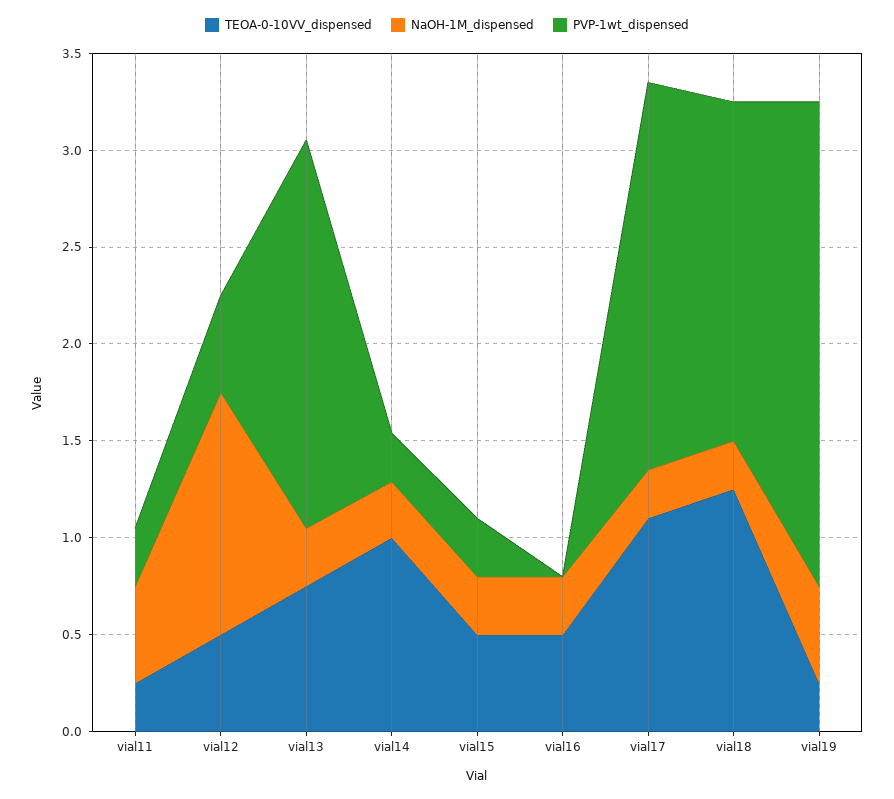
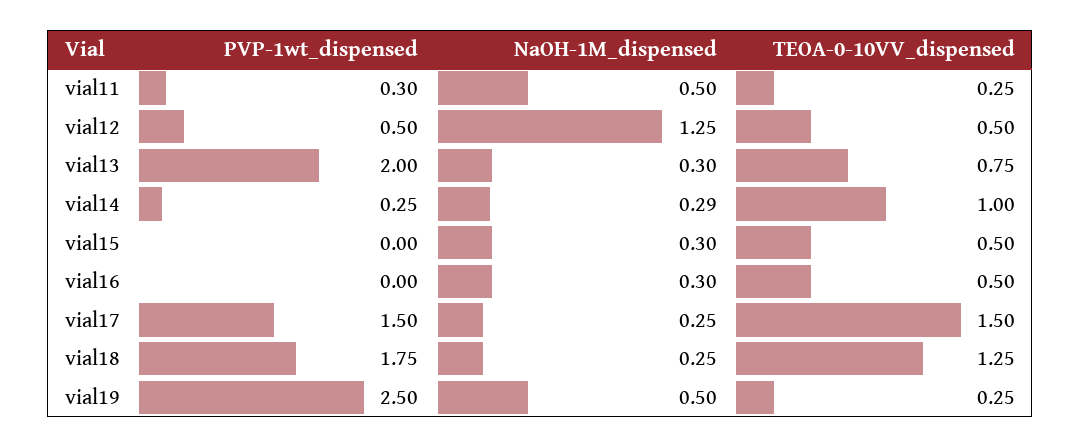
  {
    "TEOA-0-10VV_dispensed": {
      "vial11": 0.25,
      "vial12": 0.5,
      "vial13": 0.75,
      "vial14": 1,
      "vial15": 0.5,
      "vial16": 0.5,
-     "vial17": 1.1,
+     "vial17": 1.5,
      "vial18": 1.25,
      "vial19": 0.25
    },
    "NaOH-1M_dispensed": {
      "vial11": 0.5,
      "vial12": 1.25,
      "vial13": 0.3,
      "vial14": 0.29,
      "vial15": 0.3,
      "vial16": 0.3,
      "vial17": 0.25,
      "vial18": 0.25,
      "vial19": 0.5
    },
    "PVP-1wt_dispensed": {
      "vial11": 0.3,
      "vial12": 0.5,
      "vial13": 2,
      "vial14": 0.25,
-     "vial15": 0.3,
+     "vial15": 0,
      "vial16": 0,
-     "vial17": 2,
+     "vial17": 1.5,
      "vial18": 1.75,
      "vial19": 2.5
    }
  }

